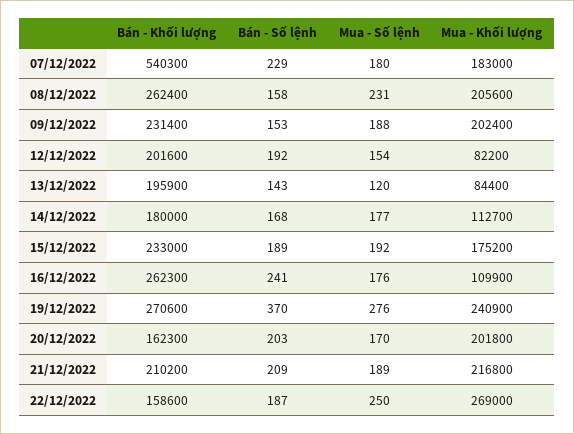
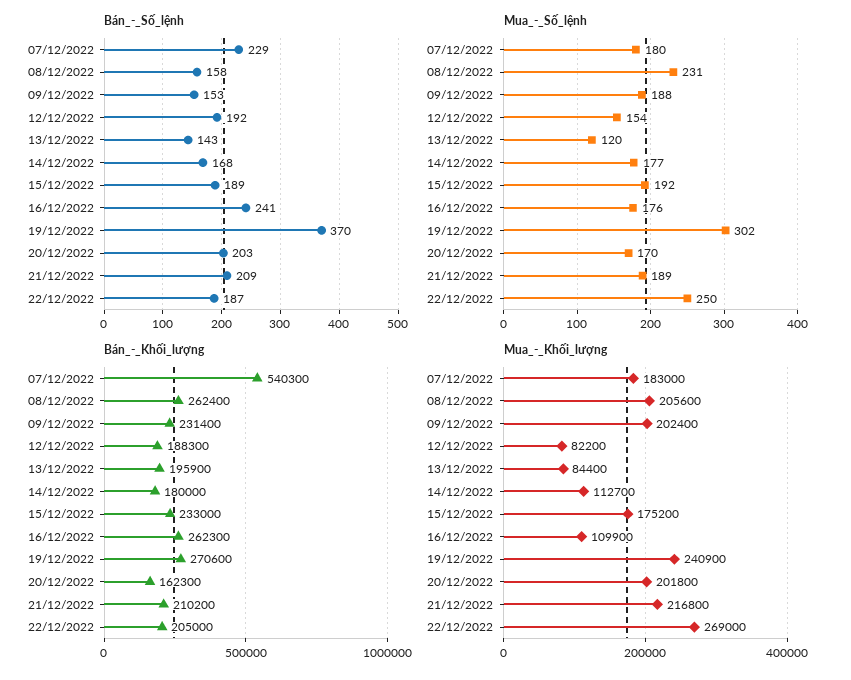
  {
    "Bán - Khối lượng": {
      "07/12/2022": 540300,
      "08/12/2022": 262400,
      "09/12/2022": 231400,
-     "12/12/2022": 201600,
+     "12/12/2022": 188300,
      "13/12/2022": 195900,
      "14/12/2022": 180000,
      "15/12/2022": 233000,
      "16/12/2022": 262300,
      "19/12/2022": 270600,
      "20/12/2022": 162300,
      "21/12/2022": 210200,
-     "22/12/2022": 158600
+     "22/12/2022": 205000
    },
    "Bán - Số lệnh": {
      "07/12/2022": 229,
      "08/12/2022": 158,
      "09/12/2022": 153,
      "12/12/2022": 192,
      "13/12/2022": 143,
      "14/12/2022": 168,
      "15/12/2022": 189,
      "16/12/2022": 241,
      "19/12/2022": 370,
      "20/12/2022": 203,
      "21/12/2022": 209,
      "22/12/2022": 187
    },
    "Mua - Số lệnh": {
      "07/12/2022": 180,
      "08/12/2022": 231,
      "09/12/2022": 188,
      "12/12/2022": 154,
      "13/12/2022": 120,
      "14/12/2022": 177,
      "15/12/2022": 192,
      "16/12/2022": 176,
-     "19/12/2022": 276,
+     "19/12/2022": 302,
      "20/12/2022": 170,
      "21/12/2022": 189,
      "22/12/2022": 250
    },
    "Mua - Khối lượng": {
      "07/12/2022": 183000,
      "08/12/2022": 205600,
      "09/12/2022": 202400,
      "12/12/2022": 82200,
      "13/12/2022": 84400,
      "14/12/2022": 112700,
      "15/12/2022": 175200,
      "16/12/2022": 109900,
      "19/12/2022": 240900,
      "20/12/2022": 201800,
      "21/12/2022": 216800,
      "22/12/2022": 269000
    }
  }

